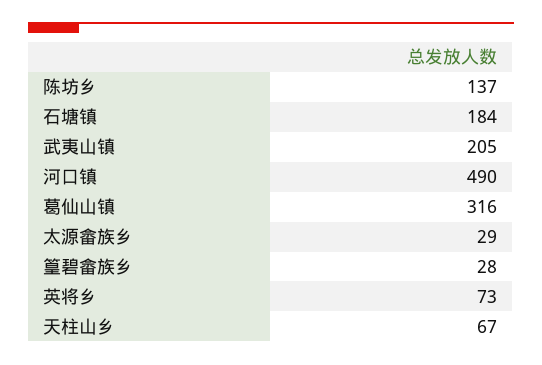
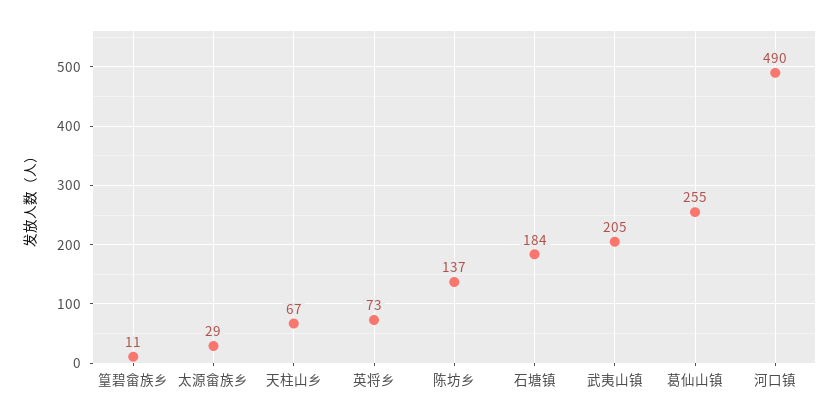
  {
    "陈坊乡": 137,
    "石塘镇": 184,
    "武夷山镇": 205,
    "河口镇": 490,
-   "葛仙山镇": 316,
+   "葛仙山镇": 255,
    "太源畲族乡": 29,
-   "篁碧畲族乡": 28,
+   "篁碧畲族乡": 11,
    "英将乡": 73,
    "天柱山乡": 67
  }

